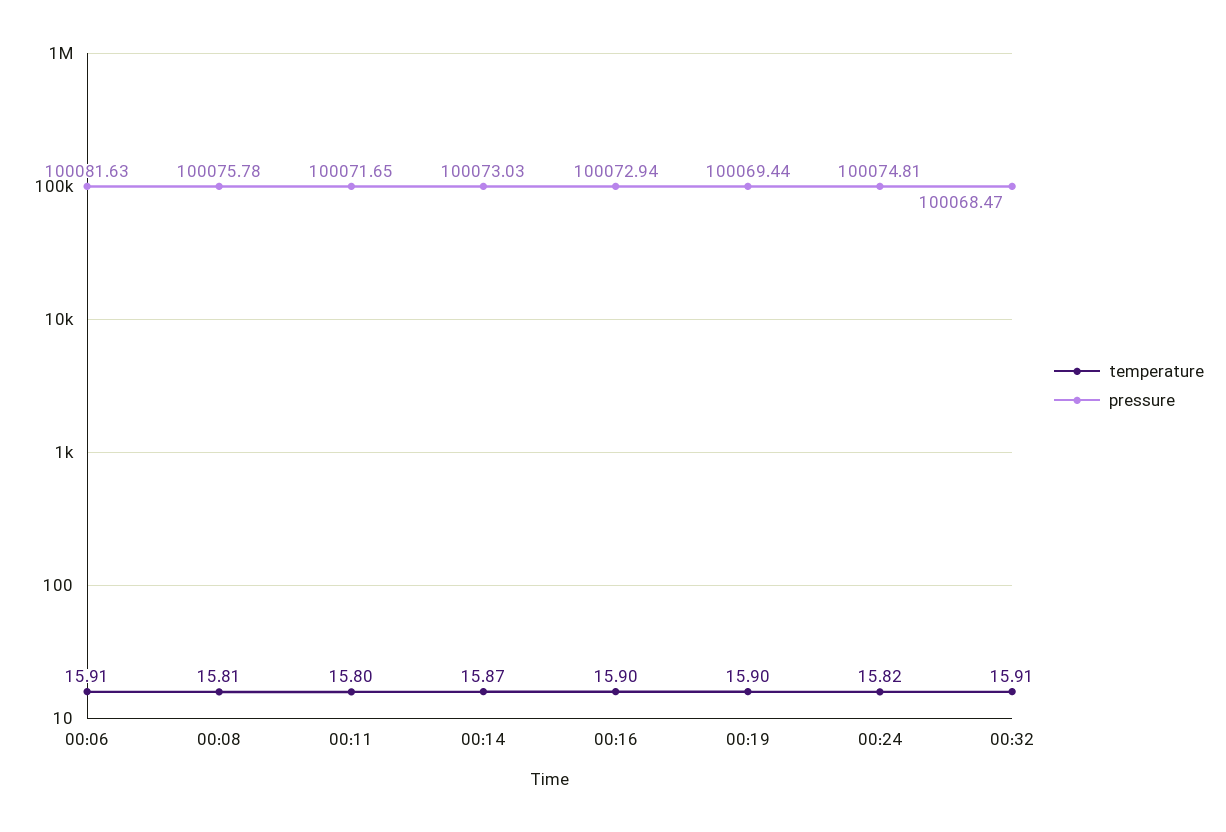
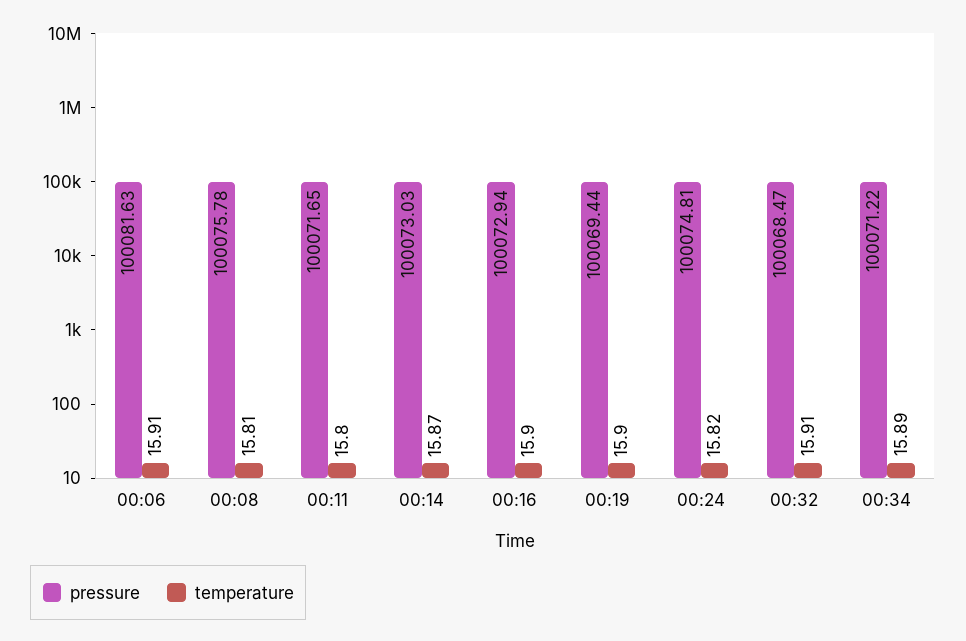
  {
    "temperature": {
      "00:06": 15.91,
      "00:08": 15.81,
      "00:11": 15.8,
      "00:14": 15.87,
      "00:16": 15.9,
      "00:19": 15.9,
      "00:24": 15.82,
-     "00:32": 15.91
+     "00:32": 15.91,
+     "00:34": 15.89
    },
    "pressure": {
      "00:06": 100081.63,
      "00:08": 100075.78,
      "00:11": 100071.65,
      "00:14": 100073.03,
      "00:16": 100072.94,
      "00:19": 100069.44,
      "00:24": 100074.81,
-     "00:32": 100068.47
+     "00:32": 100068.47,
+     "00:34": 100071.22
    }
  }

